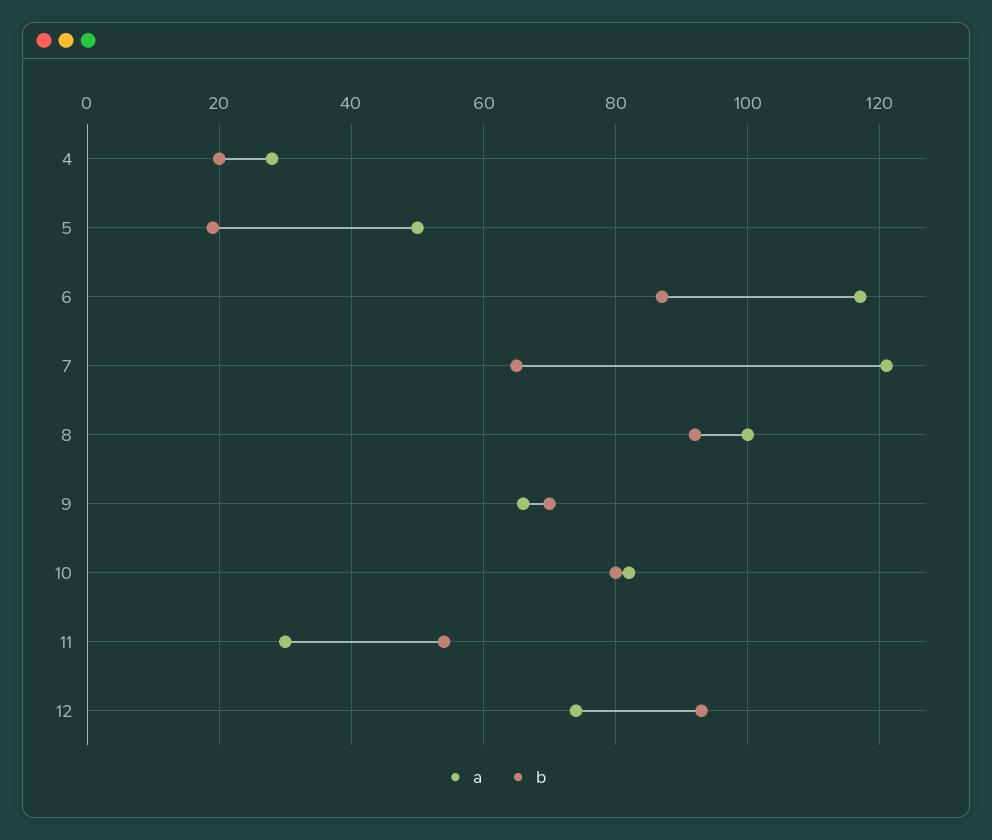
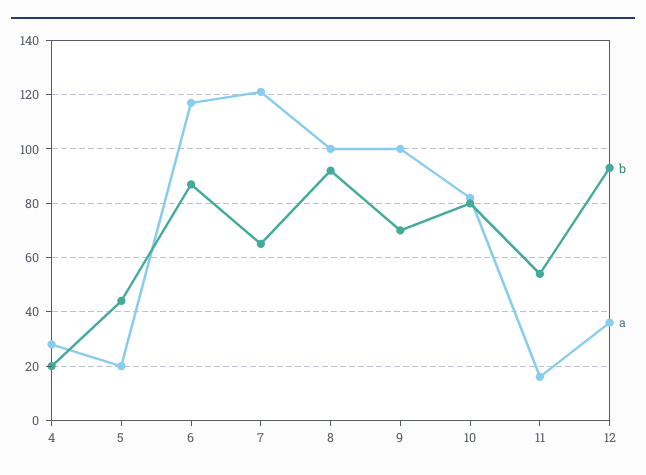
  {
    "a": {
      "4": 30,
-     "5": 50,
+     "5": 20,
      "6": 115,
      "7": 120,
      "8": 100,
-     "9": 65,
+     "9": 100,
      "10": 80,
-     "11": 30,
+     "11": 15,
-     "12": 75
+     "12": 35
    },
    "b": {
      "4": 20,
-     "5": 20,
+     "5": 45,
      "6": 85,
      "7": 65,
      "8": 90,
      "9": 70,
      "10": 80,
      "11": 55,
      "12": 95
    }
  }

